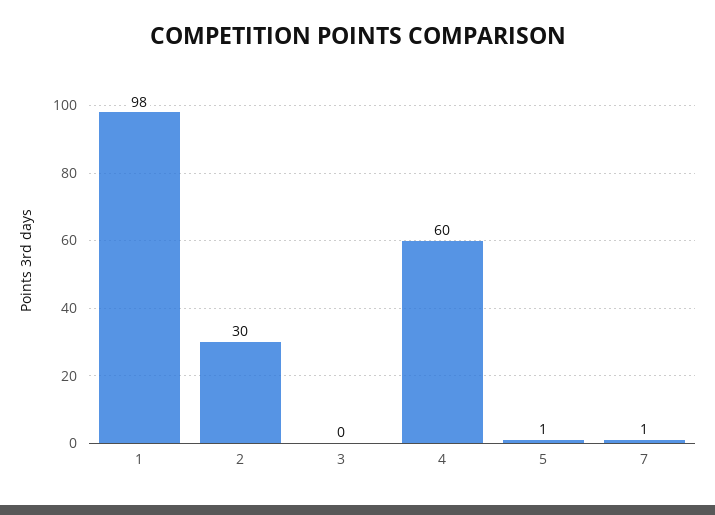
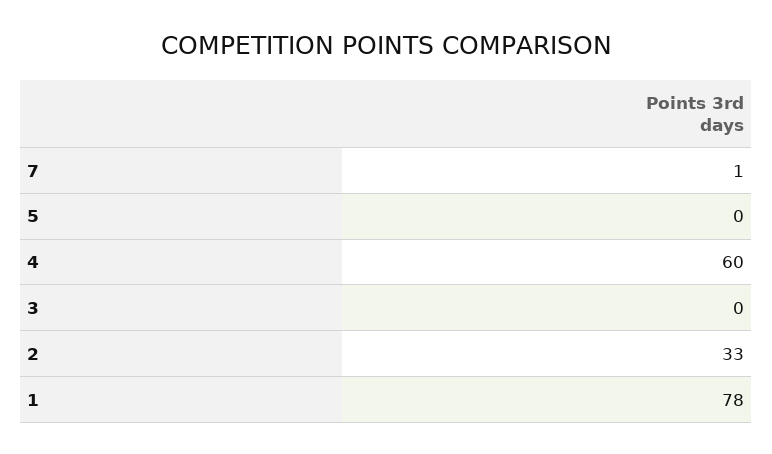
  {
-   "1": 98,
+   "1": 78,
-   "2": 30,
+   "2": 33,
    "3": 0,
    "4": 60,
-   "5": 1,
+   "5": 0,
    "7": 1
  }

